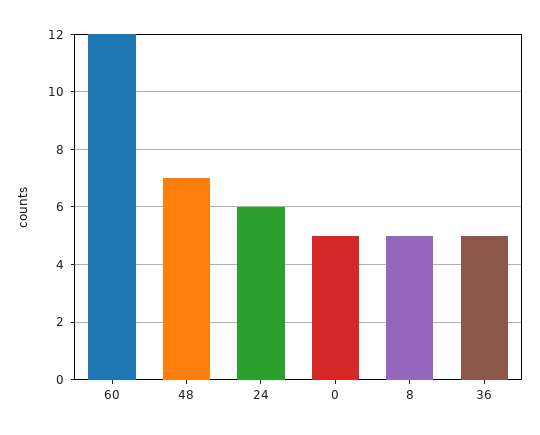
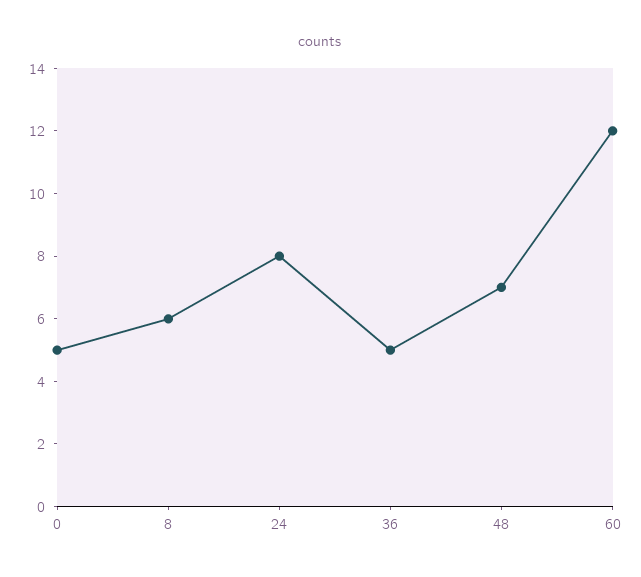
  {
    "60": 12,
    "48": 7,
-   "24": 6,
+   "24": 8,
    "0": 5,
-   "8": 5,
+   "8": 6,
    "36": 5
  }

